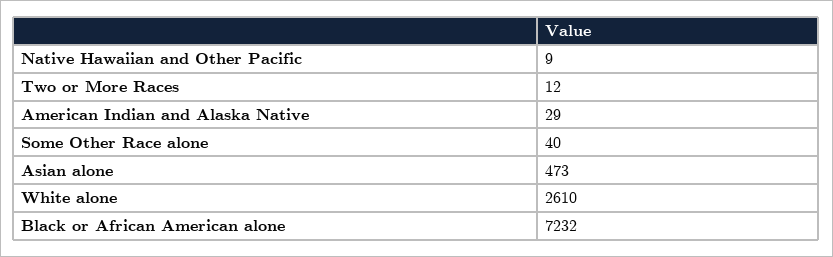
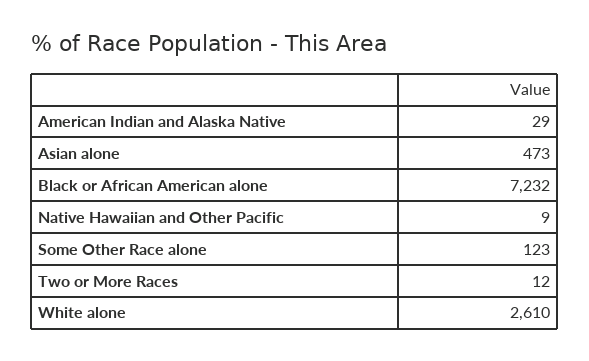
  {
    "Native Hawaiian and Other Pacific": 9,
    "Two or More Races": 12,
    "American Indian and Alaska Native": 29,
-   "Some Other Race alone": 40,
+   "Some Other Race alone": 123,
    "Asian alone": 473,
    "White alone": 2610,
    "Black or African American alone": 7232
  }

